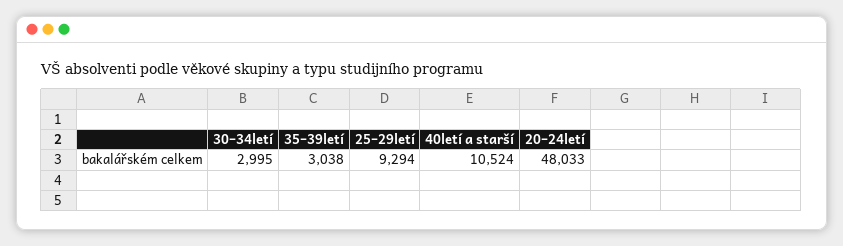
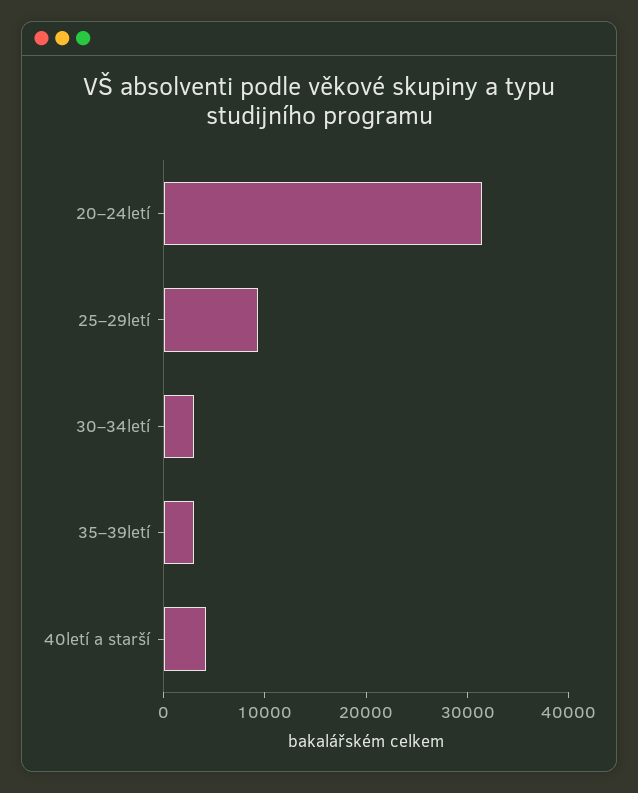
  {
    "30–34letí": 2995,
    "35–39letí": 3038,
    "25–29letí": 9294,
-   "40letí a starší": 10524,
+   "40letí a starší": 4000,
-   "20–24letí": 48033
+   "20–24letí": 32000
  }

